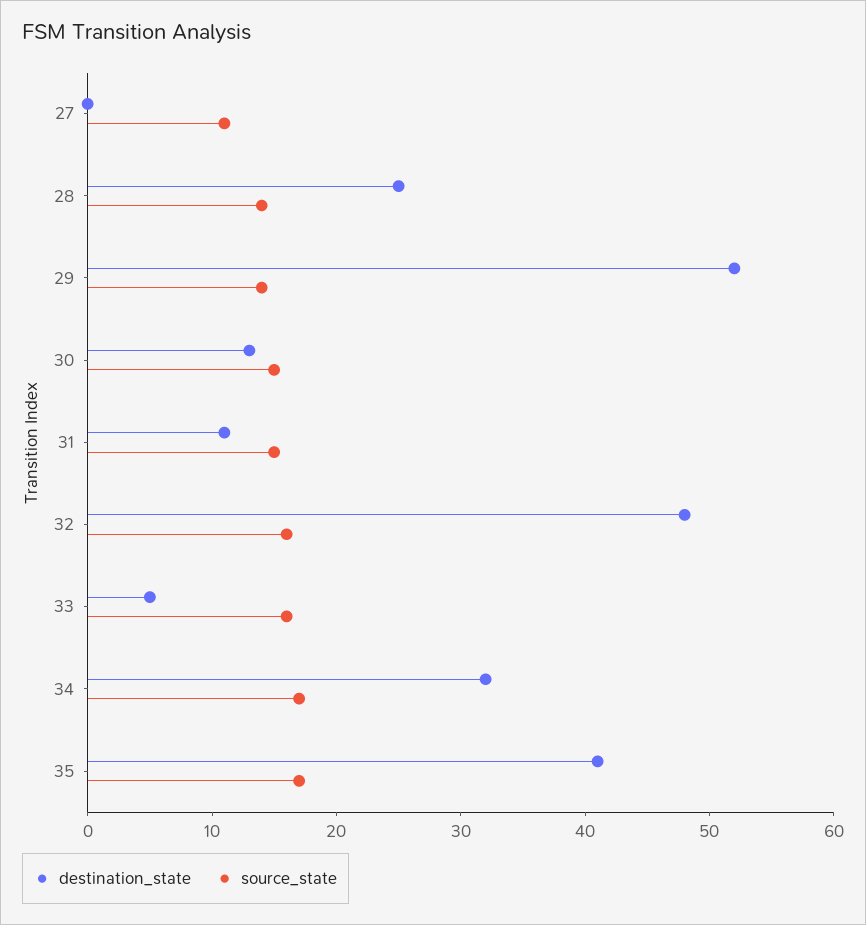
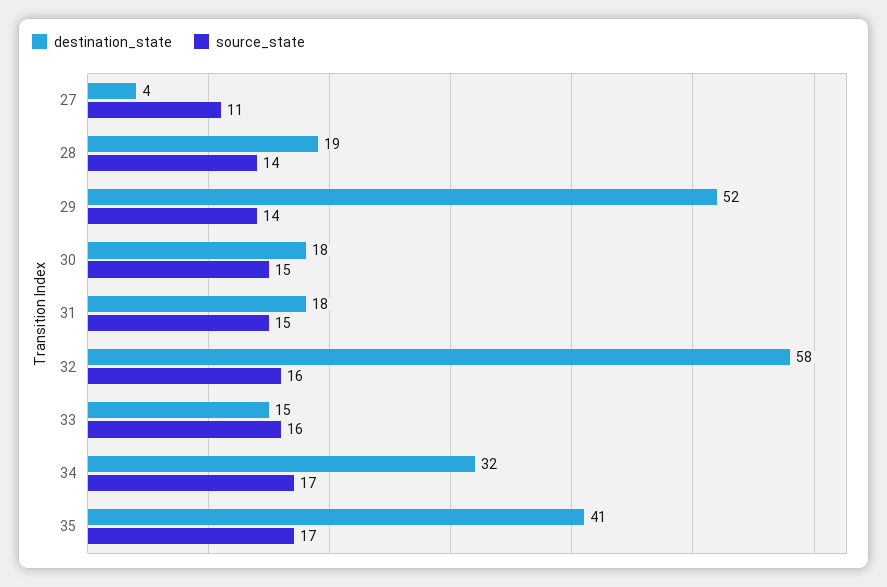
  {
    "destination_state": {
-     "27": 0,
+     "27": 4,
-     "28": 25,
+     "28": 19,
      "29": 52,
-     "30": 13,
+     "30": 18,
-     "31": 11,
+     "31": 18,
-     "32": 48,
+     "32": 58,
-     "33": 5,
+     "33": 15,
      "34": 32,
      "35": 41
    },
    "source_state": {
      "27": 11,
      "28": 14,
      "29": 14,
      "30": 15,
      "31": 15,
      "32": 16,
      "33": 16,
      "34": 17,
      "35": 17
    }
  }

